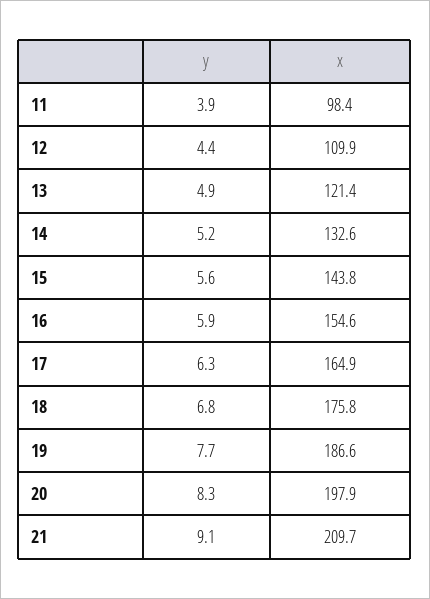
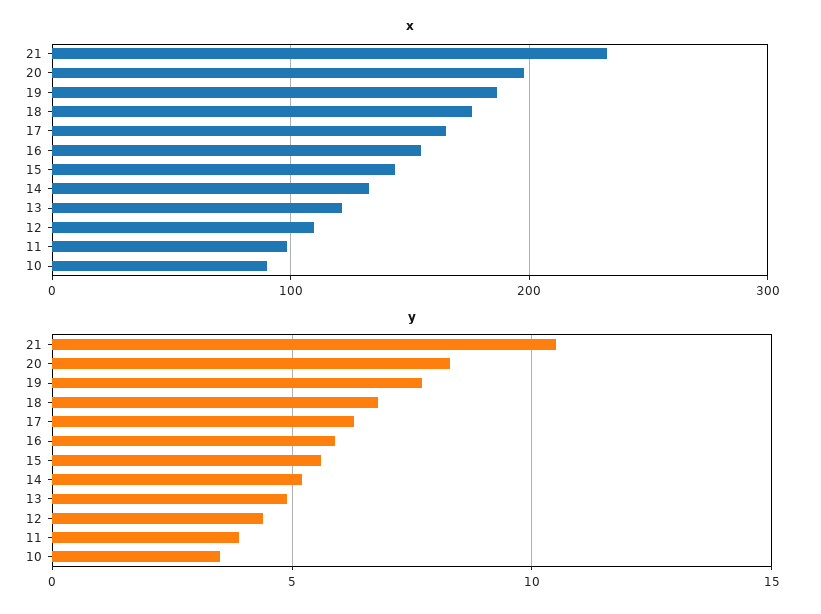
  {
    "y": {
      "11": 3.9,
      "12": 4.4,
      "13": 4.9,
      "14": 5.2,
      "15": 5.6,
      "16": 5.9,
      "17": 6.3,
      "18": 6.8,
      "19": 7.7,
      "20": 8.3,
-     "21": 9.1
+     "21": 10.5,
+     "10": 3.5
    },
    "x": {
      "11": 98.4,
      "12": 109.9,
      "13": 121.4,
      "14": 132.6,
      "15": 143.8,
      "16": 154.6,
      "17": 164.9,
      "18": 175.8,
      "19": 186.6,
      "20": 197.9,
-     "21": 209.7
+     "21": 230,
+     "10": 90
    }
  }

